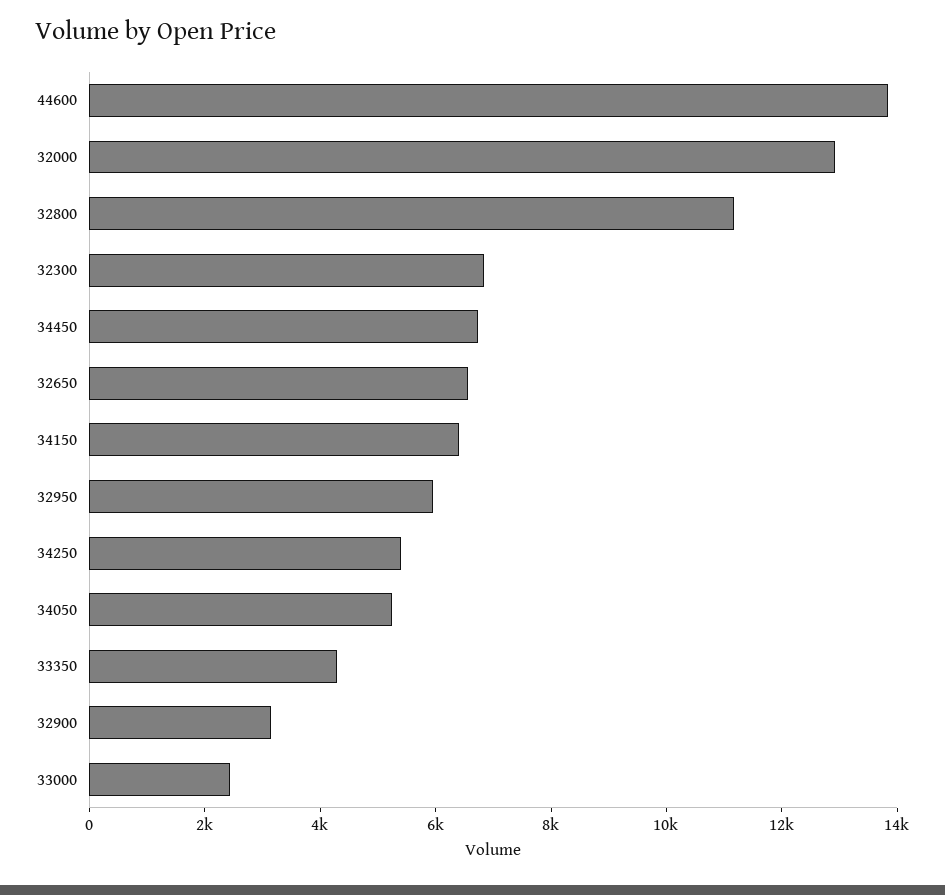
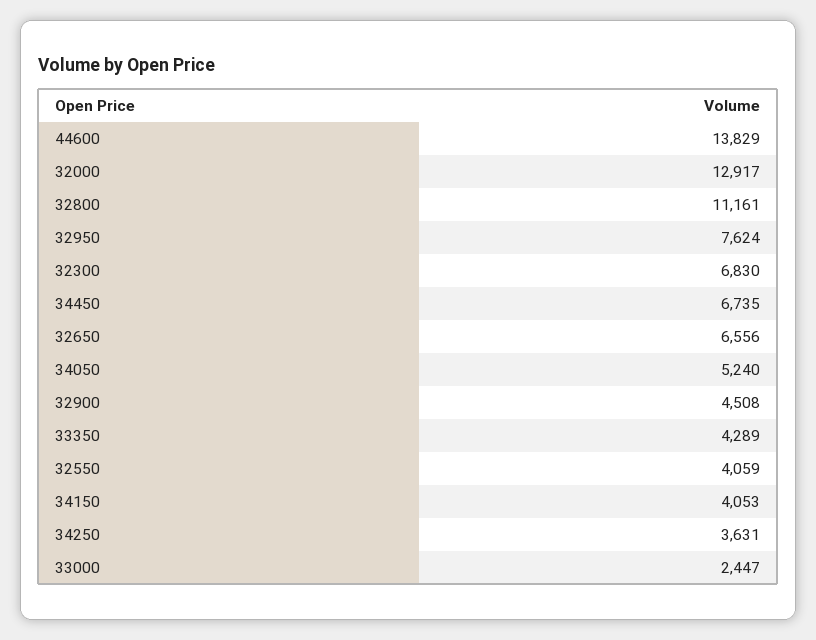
  {
    "44600": 13829,
    "32000": 12917,
    "32800": 11161,
    "32300": 6830,
    "34450": 6735,
    "32650": 6556,
-   "34150": 6500,
+   "34150": 4053,
-   "32950": 6000,
+   "32950": 7624,
-   "34250": 5500,
+   "34250": 3631,
    "34050": 5240,
    "33350": 4289,
-   "32900": 3000,
+   "32900": 4508,
-   "33000": 2447
+   "33000": 2447,
+   "32550": 4059
  }

